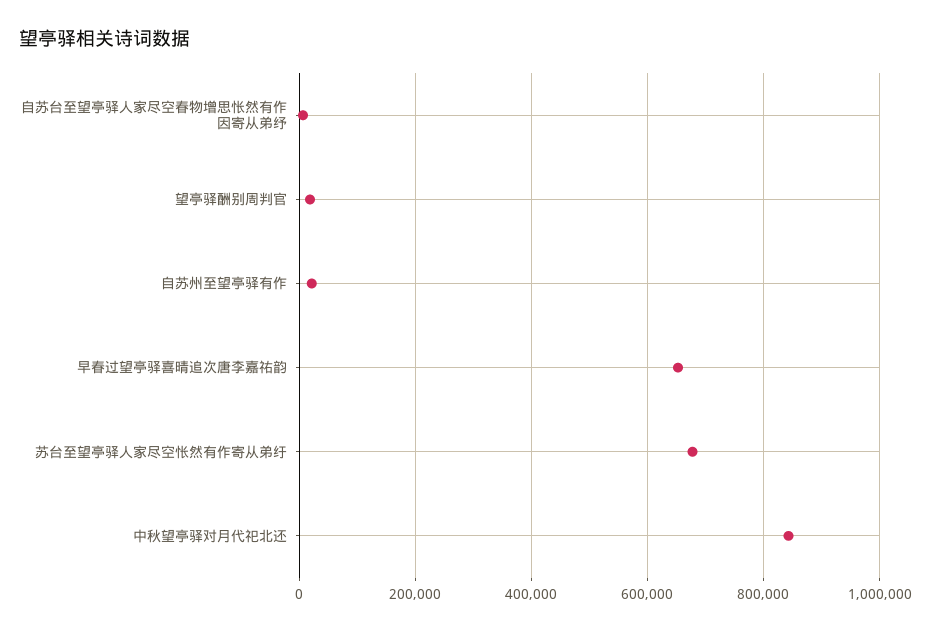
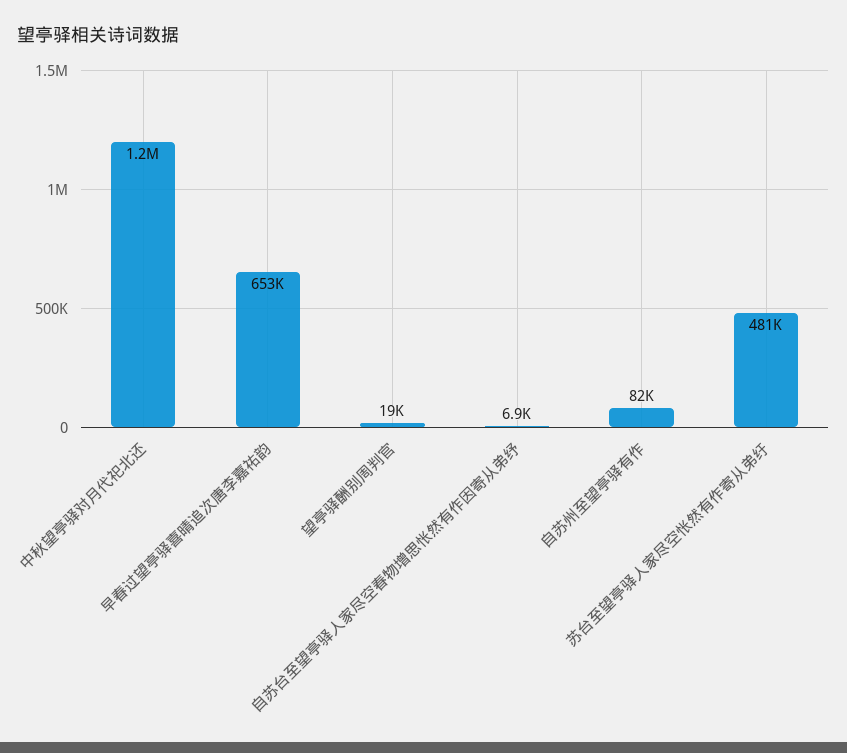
  {
    "自苏台至望亭驿人家尽空春物增思怅然有作因寄从弟纾": 6900,
    "望亭驿酬别周判官": 19000,
-   "自苏州至望亭驿有作": 20000,
+   "自苏州至望亭驿有作": 82000,
    "早春过望亭驿喜晴追次唐李嘉祐韵": 653000,
-   "苏台至望亭驿人家尽空怅然有作寄从弟纡": 680000,
+   "苏台至望亭驿人家尽空怅然有作寄从弟纡": 481000,
-   "中秋望亭驿对月代祀北还": 840000
+   "中秋望亭驿对月代祀北还": 1200000
  }

